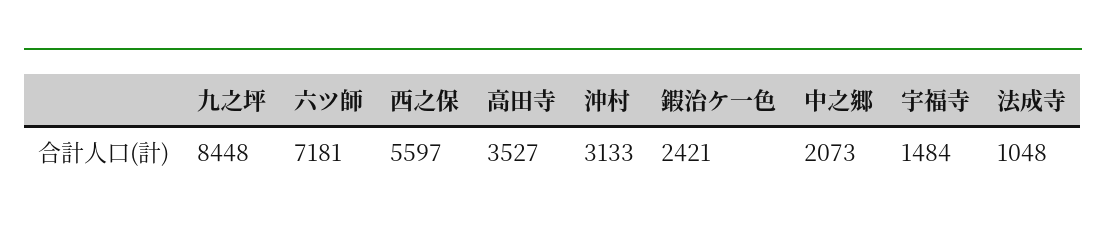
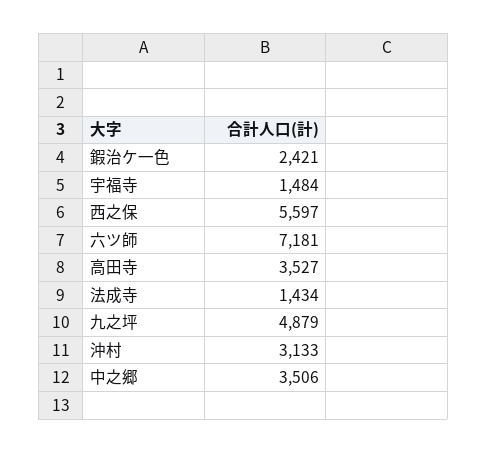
  {
-   "九之坪": 8448,
+   "九之坪": 4879,
    "六ツ師": 7181,
    "西之保": 5597,
    "高田寺": 3527,
    "沖村": 3133,
    "鍜治ケ一色": 2421,
-   "中之郷": 2073,
+   "中之郷": 3506,
    "宇福寺": 1484,
-   "法成寺": 1048
+   "法成寺": 1434
  }

